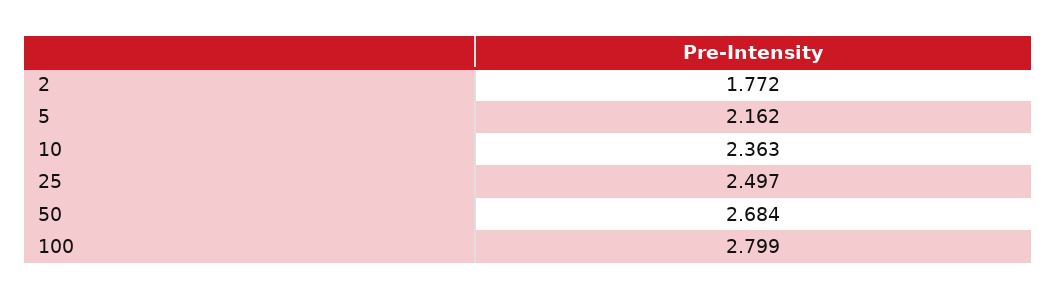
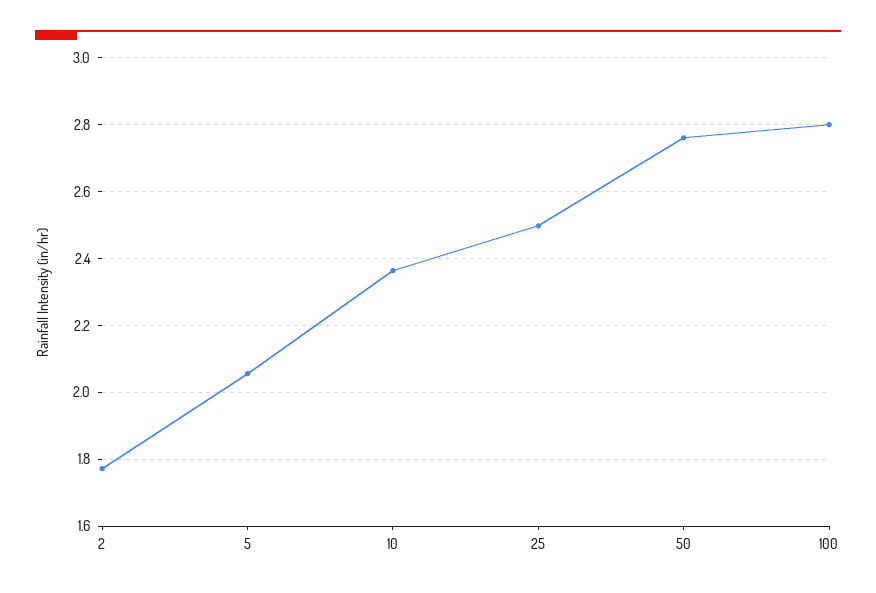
  {
    "2": 1.772,
-   "5": 2.162,
+   "5": 2.06,
    "10": 2.363,
    "25": 2.497,
-   "50": 2.684,
+   "50": 2.76,
    "100": 2.799
  }

